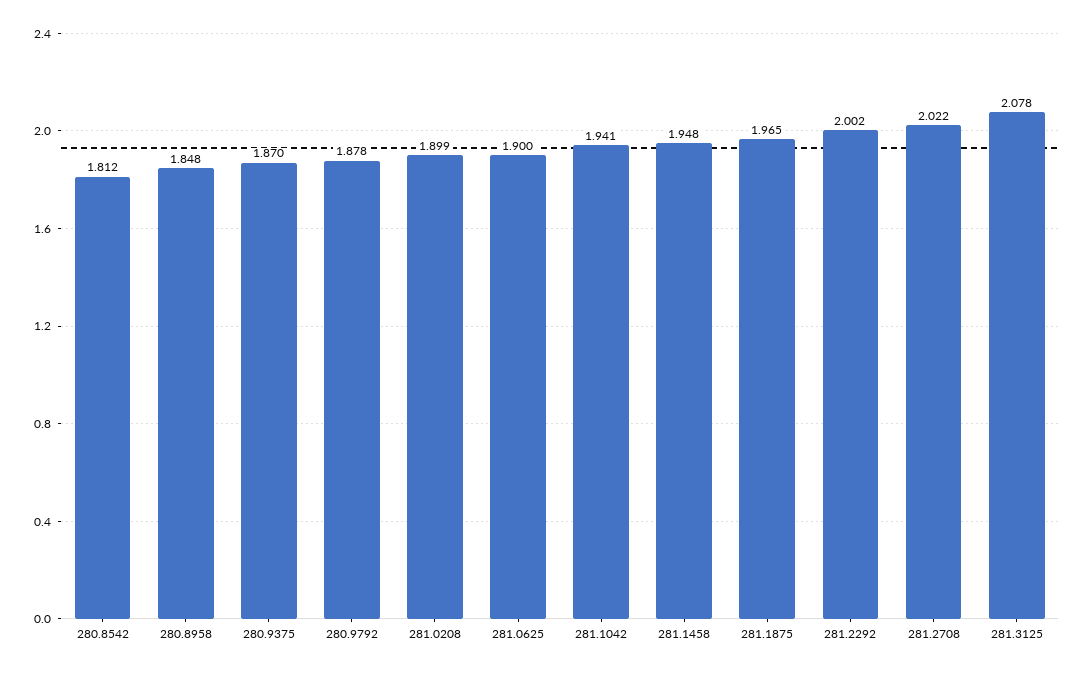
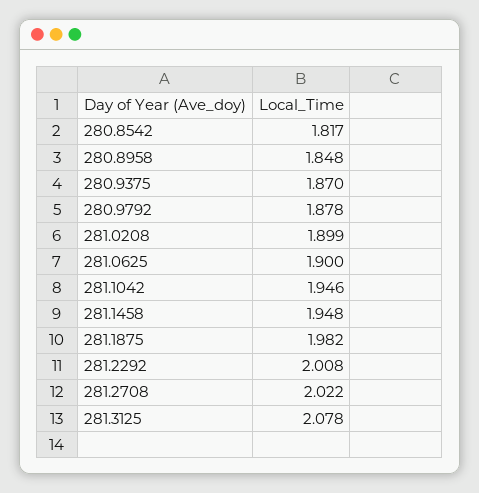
  {
-   "280.8542": 1.812,
+   "280.8542": 1.817,
    "280.8958": 1.848,
    "280.9375": 1.87,
    "280.9792": 1.878,
    "281.0208": 1.899,
    "281.0625": 1.9,
-   "281.1042": 1.941,
+   "281.1042": 1.946,
    "281.1458": 1.948,
-   "281.1875": 1.965,
+   "281.1875": 1.982,
-   "281.2292": 2.002,
+   "281.2292": 2.008,
    "281.2708": 2.022,
    "281.3125": 2.078
  }

